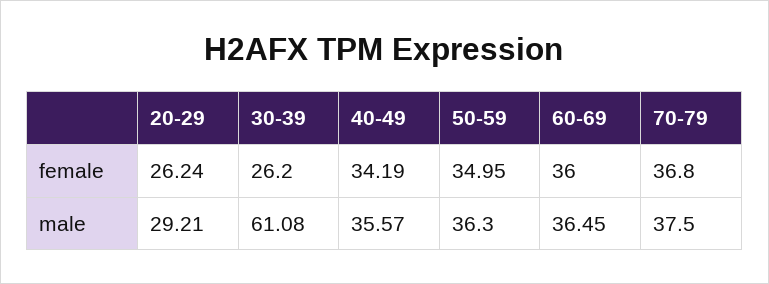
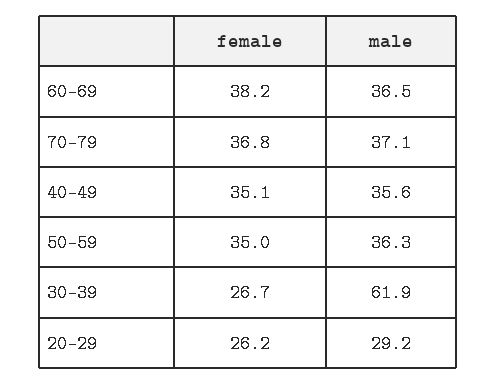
  {
    "20-29": {
      "female": 26.24,
      "male": 29.21
    },
    "30-39": {
-     "female": 26.2,
+     "female": 26.7,
-     "male": 61.08
+     "male": 61.9
    },
    "40-49": {
-     "female": 34.19,
+     "female": 35.1,
      "male": 35.57
    },
    "50-59": {
      "female": 34.95,
      "male": 36.3
    },
    "60-69": {
-     "female": 36,
+     "female": 38.2,
      "male": 36.45
    },
    "70-79": {
      "female": 36.8,
-     "male": 37.5
+     "male": 37.1
    }
  }

